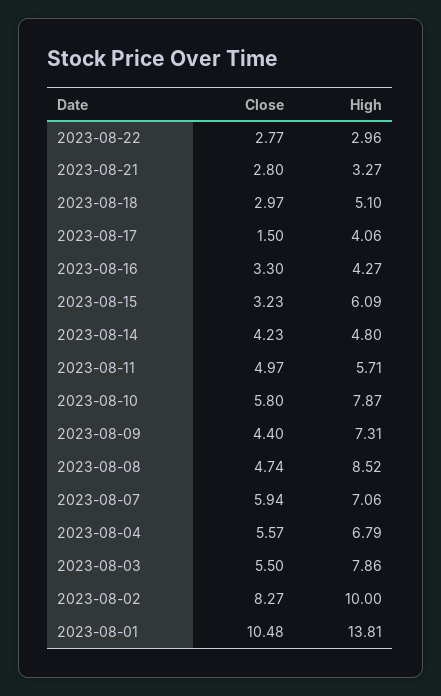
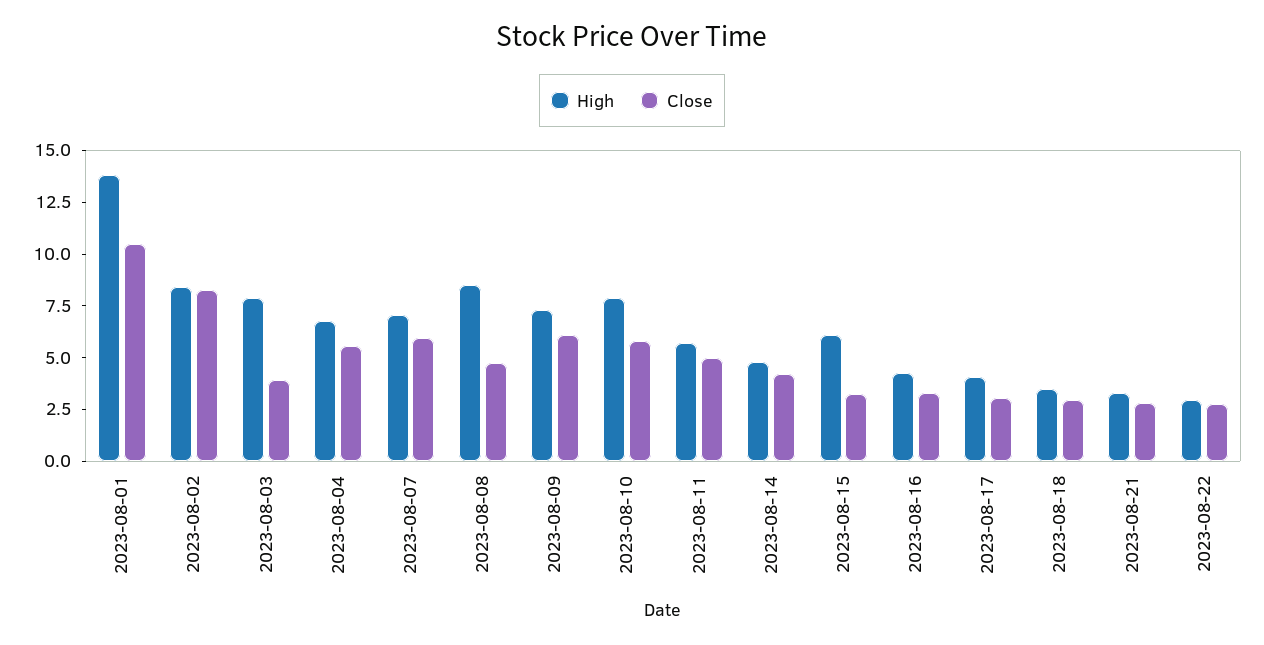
  {
    "Close": {
      "2023-08-22": 2.77,
      "2023-08-21": 2.8,
      "2023-08-18": 2.97,
-     "2023-08-17": 1.5,
+     "2023-08-17": 3,
      "2023-08-16": 3.3,
      "2023-08-15": 3.23,
      "2023-08-14": 4.23,
      "2023-08-11": 4.97,
      "2023-08-10": 5.8,
-     "2023-08-09": 4.4,
+     "2023-08-09": 6,
      "2023-08-08": 4.74,
      "2023-08-07": 5.94,
      "2023-08-04": 5.57,
-     "2023-08-03": 5.5,
+     "2023-08-03": 4,
      "2023-08-02": 8.27,
      "2023-08-01": 10.48
    },
    "High": {
      "2023-08-22": 2.96,
      "2023-08-21": 3.27,
-     "2023-08-18": 5.1,
+     "2023-08-18": 3.5,
      "2023-08-17": 4.06,
      "2023-08-16": 4.27,
      "2023-08-15": 6.09,
      "2023-08-14": 4.8,
      "2023-08-11": 5.71,
      "2023-08-10": 7.87,
      "2023-08-09": 7.31,
      "2023-08-08": 8.52,
      "2023-08-07": 7.06,
      "2023-08-04": 6.79,
      "2023-08-03": 7.86,
-     "2023-08-02": 10,
+     "2023-08-02": 8.5,
      "2023-08-01": 13.81
    }
  }

